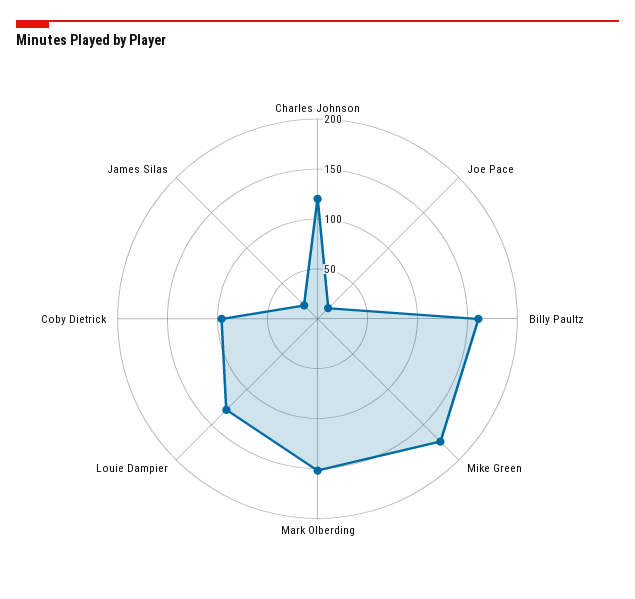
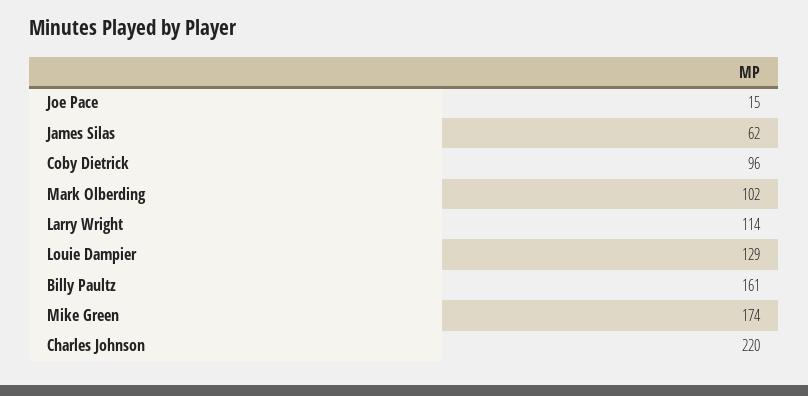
  {
-   "Charles Johnson": 120,
+   "Charles Johnson": 220,
    "Joe Pace": 15,
    "Billy Paultz": 161,
    "Mike Green": 174,
-   "Mark Olberding": 150,
+   "Mark Olberding": 102,
    "Louie Dampier": 129,
    "Coby Dietrick": 96,
-   "James Silas": 20
+   "James Silas": 62,
+   "Larry Wright": 114
  }

